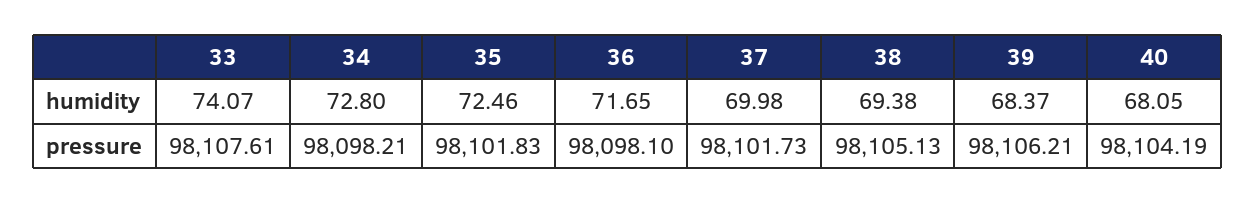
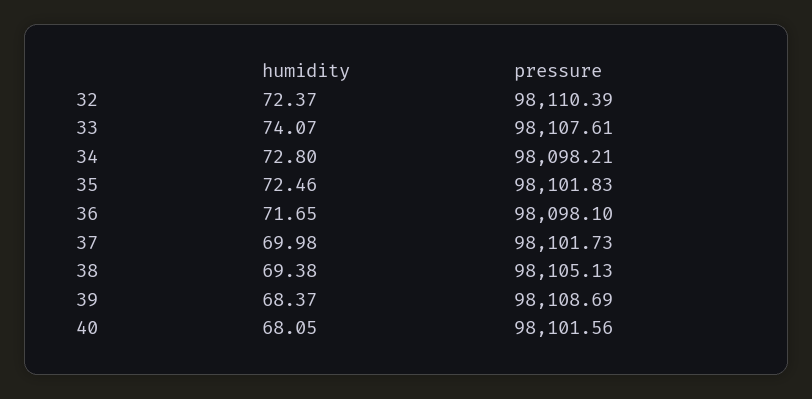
  {
    "33": {
      "humidity": 74.07,
      "pressure": 98107.61
    },
    "34": {
      "humidity": 72.8,
      "pressure": 98098.21
    },
    "35": {
      "humidity": 72.46,
      "pressure": 98101.83
    },
    "36": {
      "humidity": 71.65,
      "pressure": 98098.1
    },
    "37": {
      "humidity": 69.98,
      "pressure": 98101.73
    },
    "38": {
      "humidity": 69.38,
      "pressure": 98105.13
    },
    "39": {
      "humidity": 68.37,
-     "pressure": 98106.21
+     "pressure": 98108.69
    },
    "40": {
      "humidity": 68.05,
-     "pressure": 98104.19
+     "pressure": 98101.56
-   }
+   },
+   "32": {
+     "humidity": 72.37,
+     "pressure": 98110.39
+   }
  }

